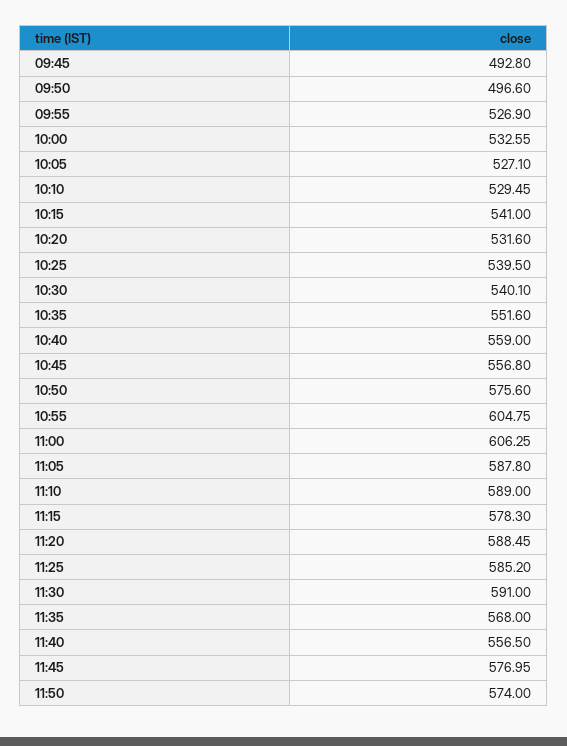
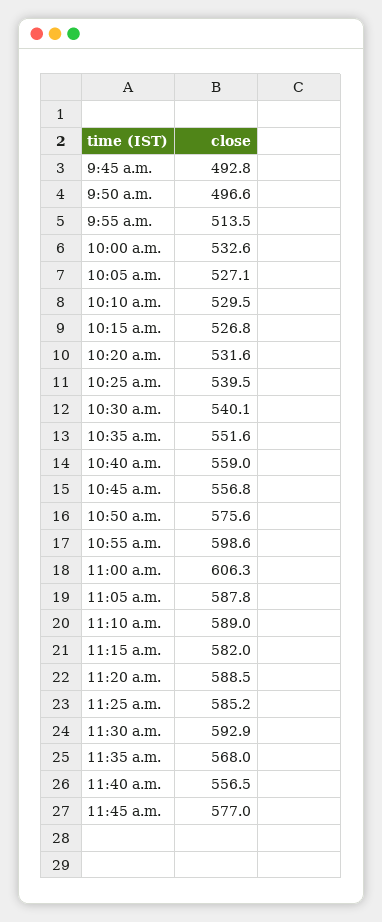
  {
    "09:45": 492.8,
    "09:50": 496.6,
-   "09:55": 526.9,
+   "09:55": 513.5,
    "10:00": 532.55,
    "10:05": 527.1,
    "10:10": 529.45,
-   "10:15": 541,
+   "10:15": 526.8,
    "10:20": 531.6,
    "10:25": 539.5,
    "10:30": 540.1,
    "10:35": 551.6,
    "10:40": 559,
    "10:45": 556.8,
    "10:50": 575.6,
-   "10:55": 604.75,
+   "10:55": 598.6,
    "11:00": 606.25,
    "11:05": 587.8,
    "11:10": 589,
-   "11:15": 578.3,
+   "11:15": 582,
    "11:20": 588.45,
    "11:25": 585.2,
-   "11:30": 591,
+   "11:30": 592.9,
    "11:35": 568,
    "11:40": 556.5,
-   "11:45": 576.95,
+   "11:45": 576.95
-   "11:50": 574
  }

